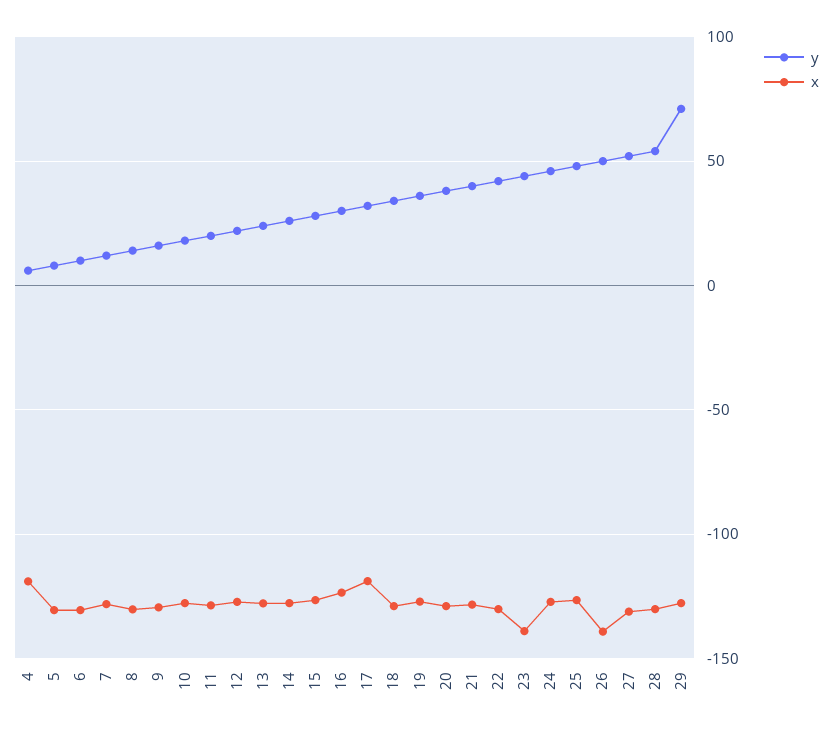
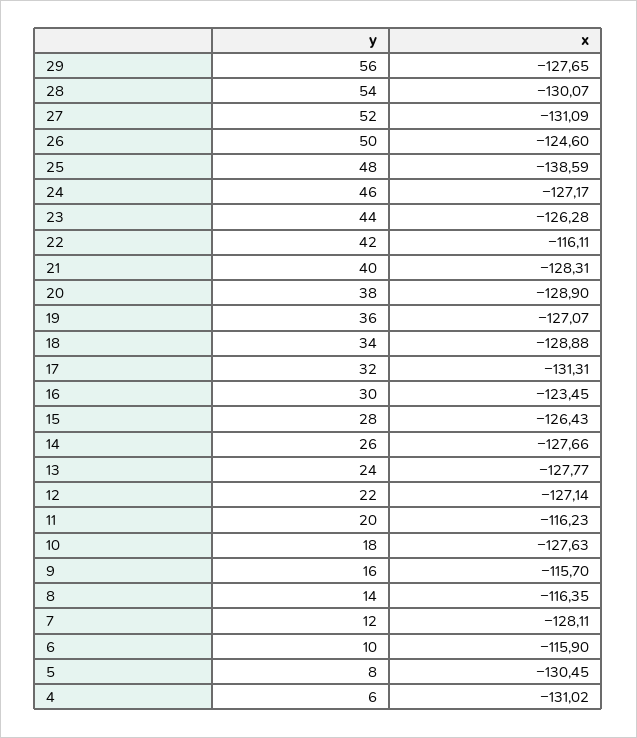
  {
    "y": {
      "4": 6,
      "5": 8,
      "6": 10,
      "7": 12,
      "8": 14,
      "9": 16,
      "10": 18,
      "11": 20,
      "12": 22,
      "13": 24,
      "14": 26,
      "15": 28,
      "16": 30,
      "17": 32,
      "18": 34,
      "19": 36,
      "20": 38,
      "21": 40,
      "22": 42,
      "23": 44,
      "24": 46,
      "25": 48,
      "26": 50,
      "27": 52,
      "28": 54,
-     "29": 70
+     "29": 56
    },
    "x": {
-     "4": -120,
+     "4": -131.02,
      "5": -130.45,
-     "6": -130,
+     "6": -115.9,
      "7": -128.11,
-     "8": -130,
+     "8": -116.35,
-     "9": -130,
+     "9": -115.7,
      "10": -127.63,
-     "11": -130,
+     "11": -116.23,
      "12": -127.14,
      "13": -127.77,
      "14": -127.66,
      "15": -126.43,
      "16": -123.45,
-     "17": -120,
+     "17": -131.31,
      "18": -128.88,
      "19": -127.07,
      "20": -128.9,
      "21": -128.31,
-     "22": -130,
+     "22": -116.11,
-     "23": -140,
+     "23": -126.28,
      "24": -127.17,
-     "25": -125,
+     "25": -138.59,
-     "26": -140,
+     "26": -124.6,
      "27": -131.09,
      "28": -130.07,
      "29": -127.65
    }
  }

